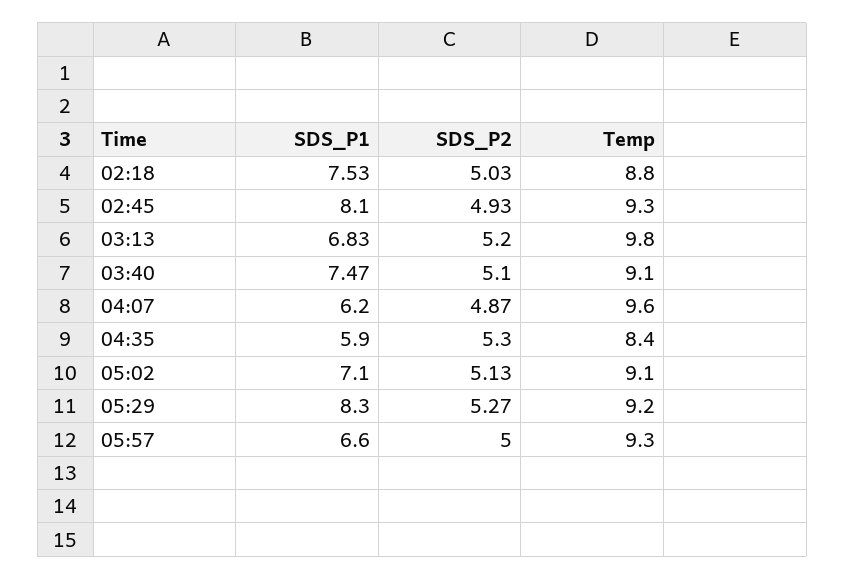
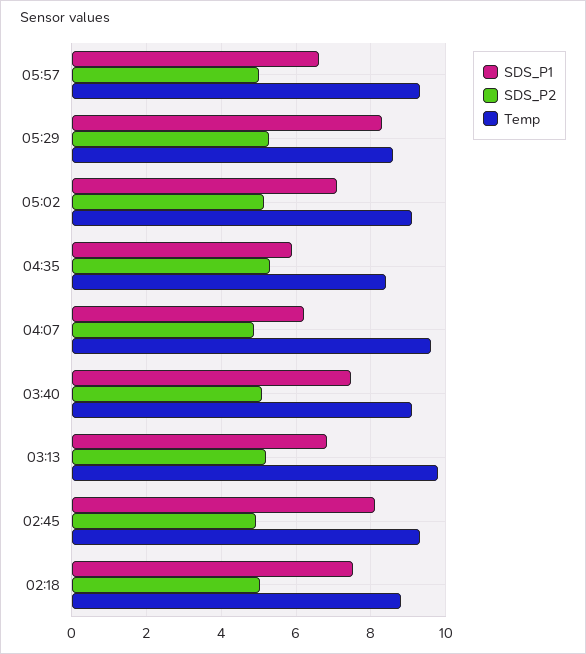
  {
    "SDS_P1": {
      "02:18": 7.53,
      "02:45": 8.1,
      "03:13": 6.83,
      "03:40": 7.47,
      "04:07": 6.2,
      "04:35": 5.9,
      "05:02": 7.1,
      "05:29": 8.3,
      "05:57": 6.6
    },
    "SDS_P2": {
      "02:18": 5.03,
      "02:45": 4.93,
      "03:13": 5.2,
      "03:40": 5.1,
      "04:07": 4.87,
      "04:35": 5.3,
      "05:02": 5.13,
      "05:29": 5.27,
      "05:57": 5
    },
    "Temp": {
      "02:18": 8.8,
      "02:45": 9.3,
      "03:13": 9.8,
      "03:40": 9.1,
      "04:07": 9.6,
      "04:35": 8.4,
      "05:02": 9.1,
-     "05:29": 9.2,
+     "05:29": 8.6,
      "05:57": 9.3
    }
  }

